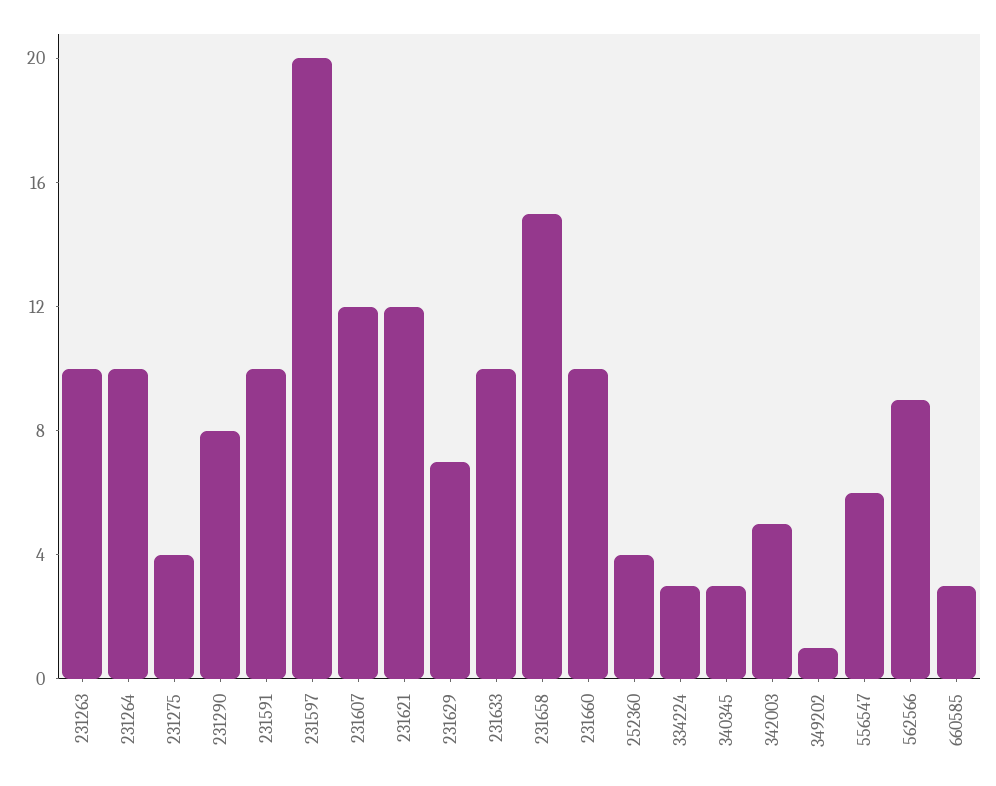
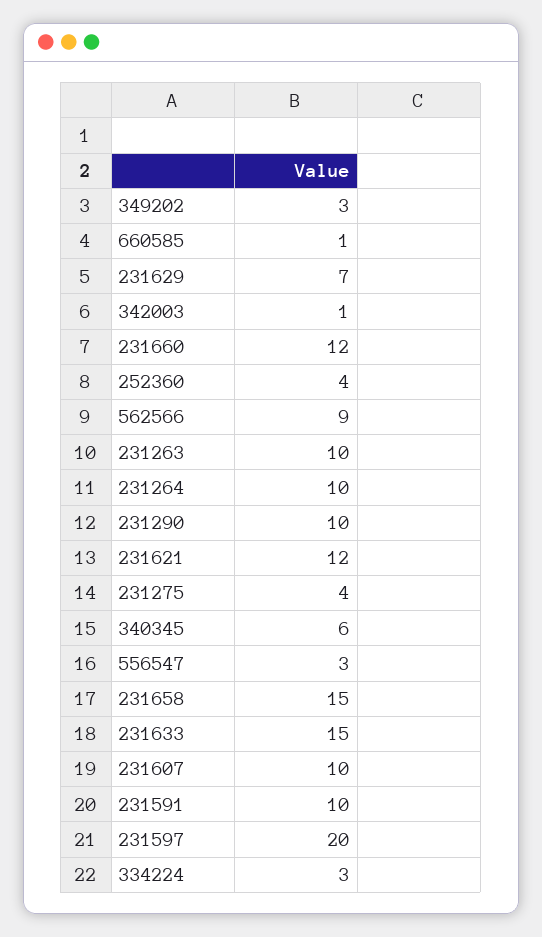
  {
    "231263": 10,
    "231264": 10,
    "231275": 4,
-   "231290": 8,
+   "231290": 10,
    "231591": 10,
    "231597": 20,
-   "231607": 12,
+   "231607": 10,
    "231621": 12,
    "231629": 7,
-   "231633": 10,
+   "231633": 15,
    "231658": 15,
-   "231660": 10,
+   "231660": 12,
    "252360": 4,
    "334224": 3,
-   "340345": 3,
+   "340345": 6,
-   "342003": 5,
+   "342003": 1,
-   "349202": 1,
+   "349202": 3,
-   "556547": 6,
+   "556547": 3,
    "562566": 9,
-   "660585": 3
+   "660585": 1
  }

